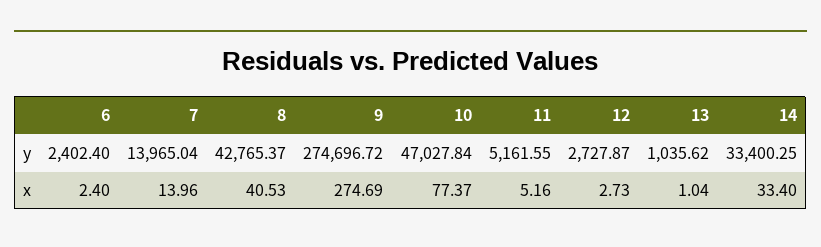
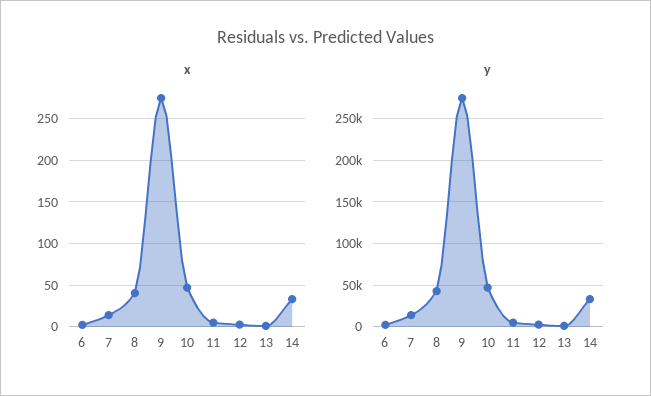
  {
    "y": {
      "6": 2402.4,
      "7": 13965.04,
      "8": 42765.37,
      "9": 274696.72,
      "10": 47027.84,
      "11": 5161.55,
      "12": 2727.87,
      "13": 1035.62,
      "14": 33400.25
    },
    "x": {
      "6": 2.4,
      "7": 13.96,
      "8": 40.53,
      "9": 274.69,
-     "10": 77.37,
+     "10": 50,
      "11": 5.16,
      "12": 2.73,
      "13": 1.04,
      "14": 33.4
    }
  }

